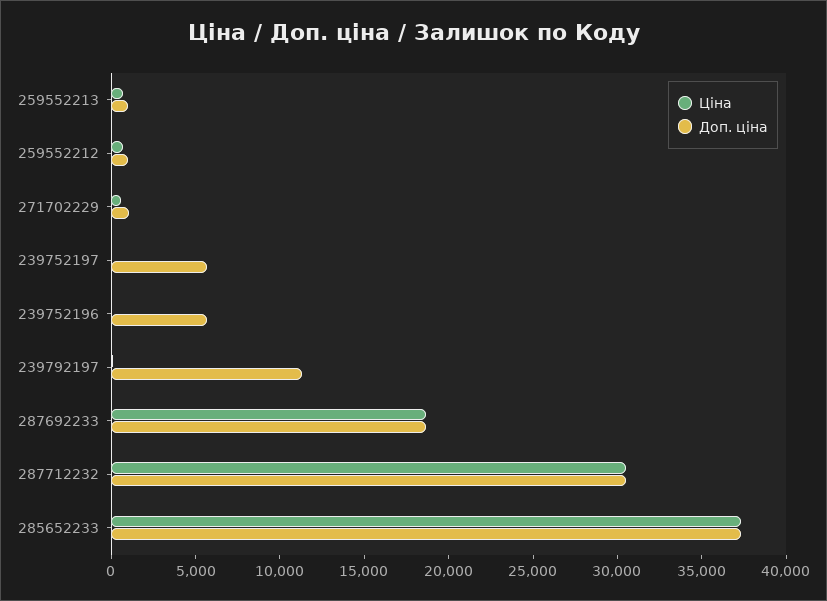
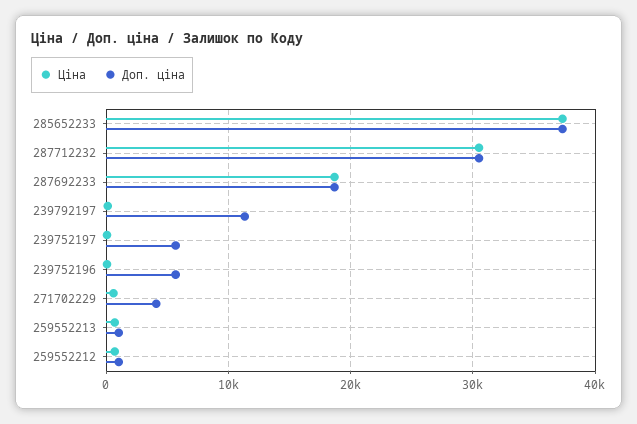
  {
    "Ціна": {
      "259552213": 1000,
      "259552212": 1000,
      "271702229": 1000,
      "239752197": 0,
      "239752196": 0,
      "239792197": 0,
      "287692233": 19000,
      "287712232": 31000,
      "285652233": 37000
    },
    "Доп. ціна": {
      "259552213": 1000,
      "259552212": 1000,
-     "271702229": 1000,
+     "271702229": 4000,
      "239752197": 6000,
      "239752196": 6000,
      "239792197": 11000,
      "287692233": 19000,
      "287712232": 31000,
      "285652233": 37000
    }
  }

